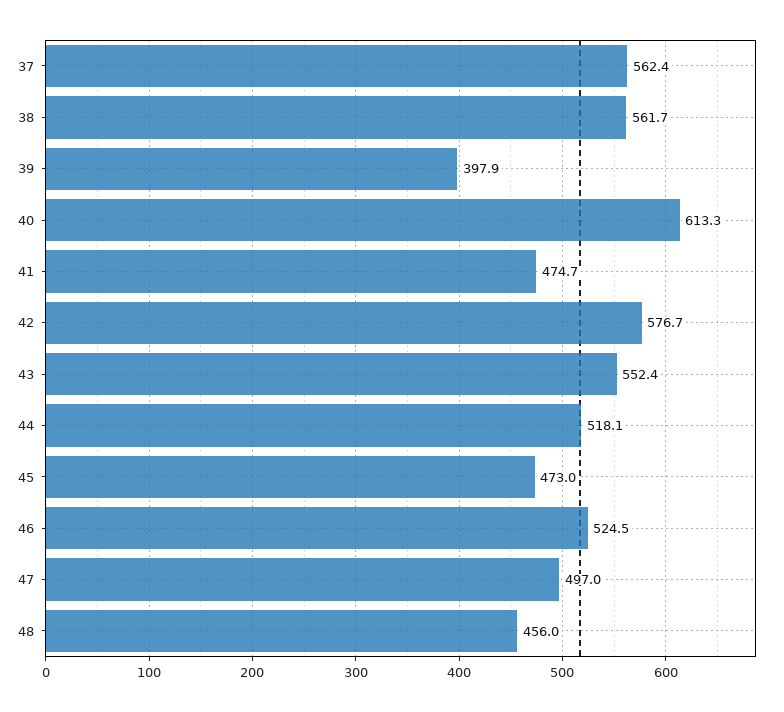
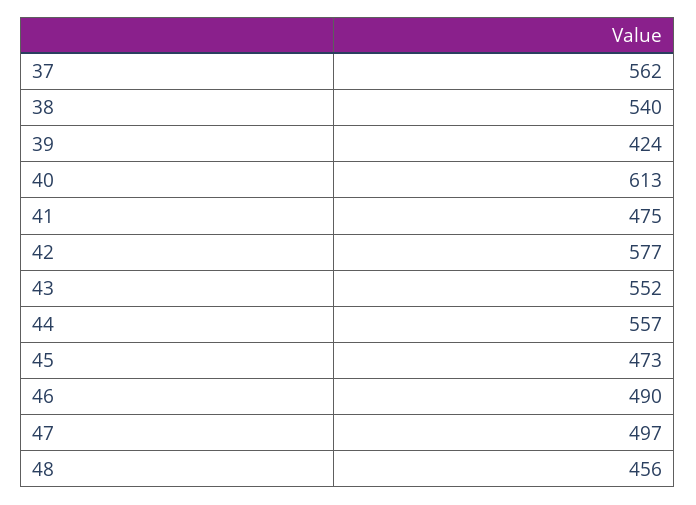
  {
    "37": 562.4,
-   "38": 561.7,
+   "38": 540,
-   "39": 397.9,
+   "39": 424,
    "40": 613.3,
    "41": 474.7,
    "42": 576.7,
    "43": 552.4,
-   "44": 518.1,
+   "44": 557,
    "45": 473,
-   "46": 524.5,
+   "46": 490,
    "47": 497,
    "48": 456
  }

